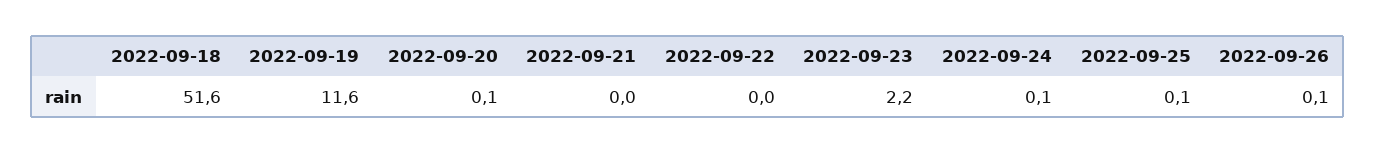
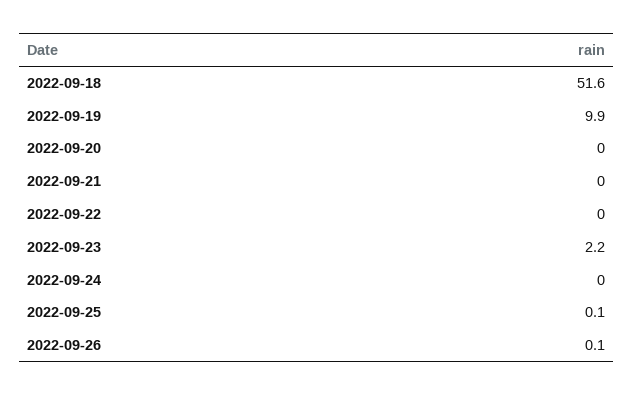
  {
    "2022-09-18": 51.6,
-   "2022-09-19": 11.6,
+   "2022-09-19": 9.9,
-   "2022-09-20": 0.1,
+   "2022-09-20": 0,
    "2022-09-21": 0,
    "2022-09-22": 0,
    "2022-09-23": 2.2,
-   "2022-09-24": 0.1,
+   "2022-09-24": 0,
    "2022-09-25": 0.1,
    "2022-09-26": 0.1
  }

